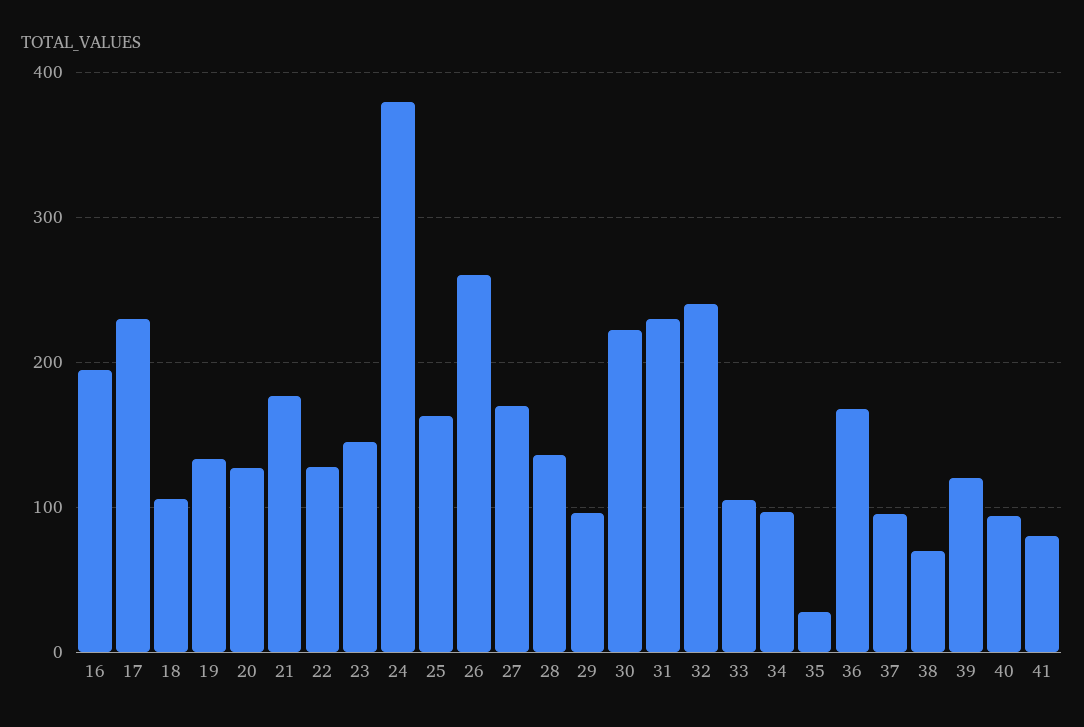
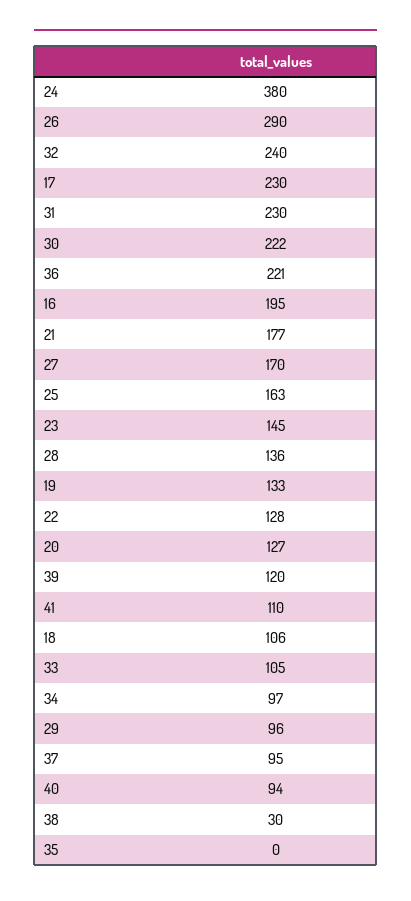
  {
    "16": 195,
    "17": 230,
    "18": 106,
    "19": 133,
    "20": 127,
    "21": 177,
    "22": 128,
    "23": 145,
    "24": 380,
    "25": 163,
-   "26": 260,
+   "26": 290,
    "27": 170,
    "28": 136,
    "29": 96,
    "30": 222,
    "31": 230,
    "32": 240,
    "33": 105,
    "34": 97,
-   "35": 30,
+   "35": 0,
-   "36": 170,
+   "36": 221,
    "37": 95,
-   "38": 70,
+   "38": 30,
    "39": 120,
    "40": 94,
-   "41": 80
+   "41": 110
  }

